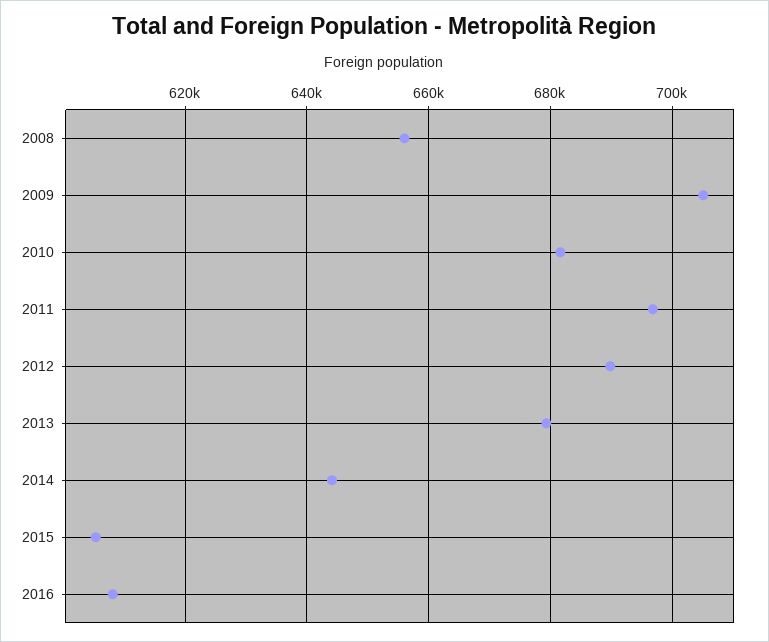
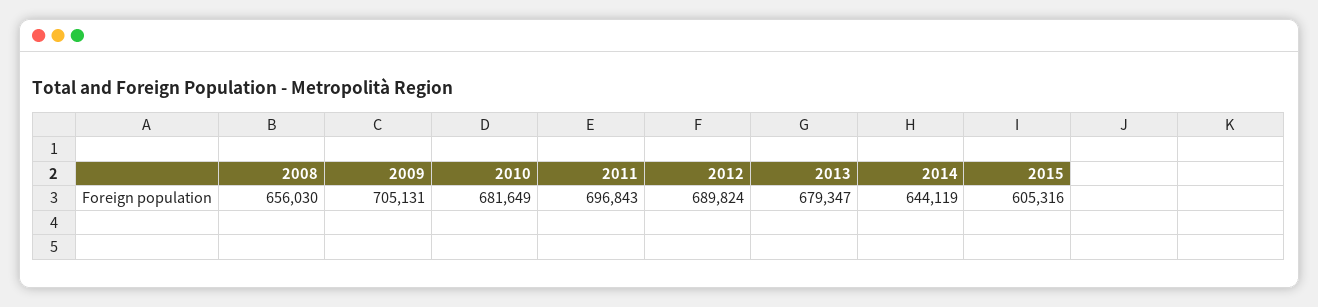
  {
    "2008": 656030,
    "2009": 705131,
    "2010": 681649,
    "2011": 696843,
    "2012": 689824,
    "2013": 679347,
    "2014": 644119,
-   "2015": 605316,
+   "2015": 605316
-   "2016": 608000
  }

